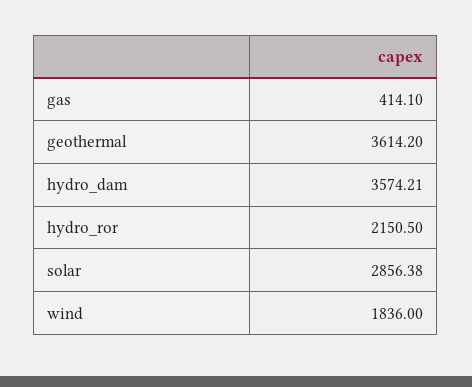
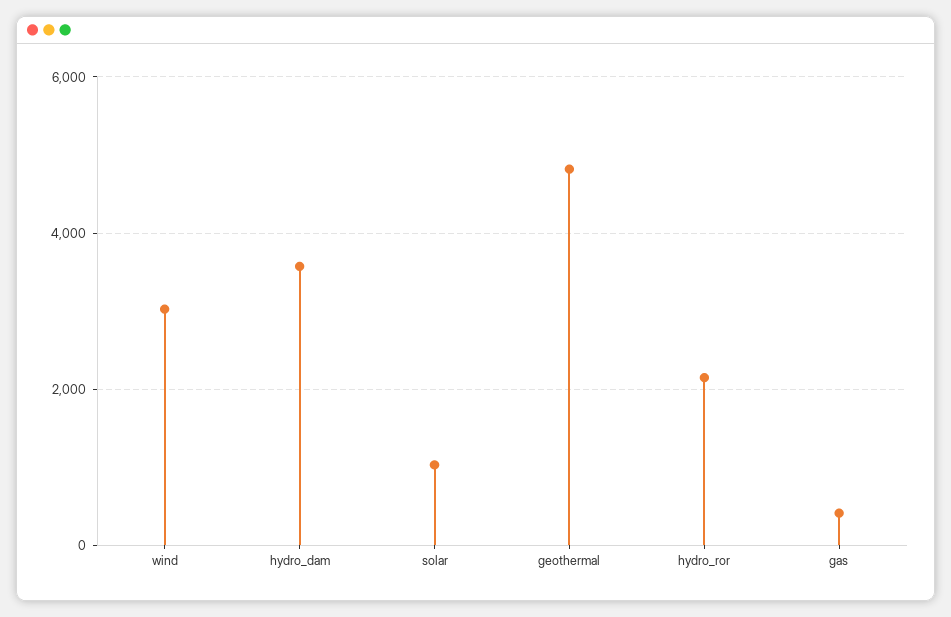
  {
    "gas": 414.1,
-   "geothermal": 3614.2,
+   "geothermal": 4800,
    "hydro_dam": 3574.21,
    "hydro_ror": 2150.5,
-   "solar": 2856.38,
+   "solar": 1000,
-   "wind": 1836
+   "wind": 3000
  }

